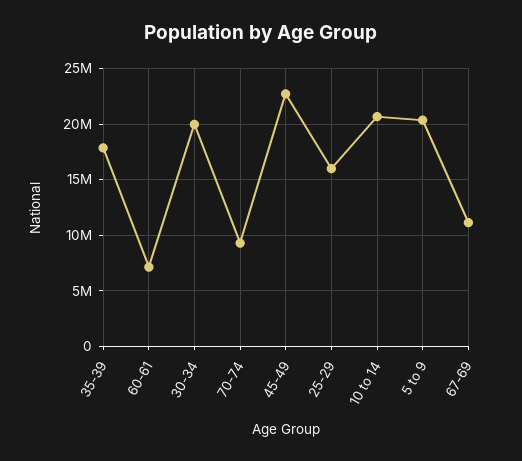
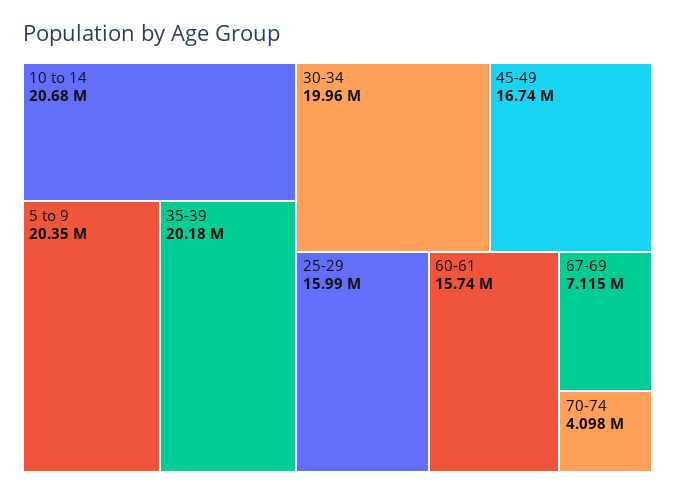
  {
-   "35-39": 18000000,
+   "35-39": 20180000,
-   "60-61": 7000000,
+   "60-61": 15740000,
    "30-34": 19960000,
-   "70-74": 9000000,
+   "70-74": 4098000,
-   "45-49": 23000000,
+   "45-49": 16740000,
    "25-29": 15990000,
    "10 to 14": 20680000,
    "5 to 9": 20350000,
-   "67-69": 11000000
+   "67-69": 7115000
  }

